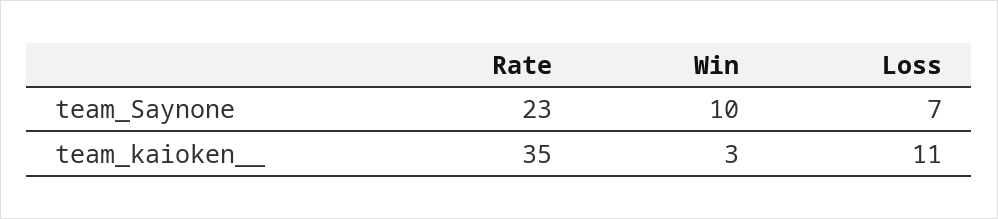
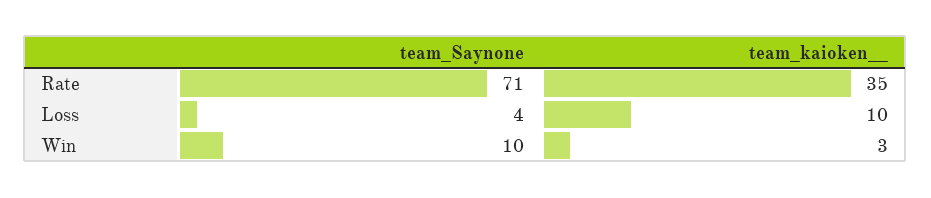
  {
    "Rate": {
-     "team_Saynone": 23,
+     "team_Saynone": 71,
      "team_kaioken__": 35
    },
    "Win": {
      "team_Saynone": 10,
      "team_kaioken__": 3
    },
    "Loss": {
-     "team_Saynone": 7,
+     "team_Saynone": 4,
-     "team_kaioken__": 11
+     "team_kaioken__": 10
    }
  }

